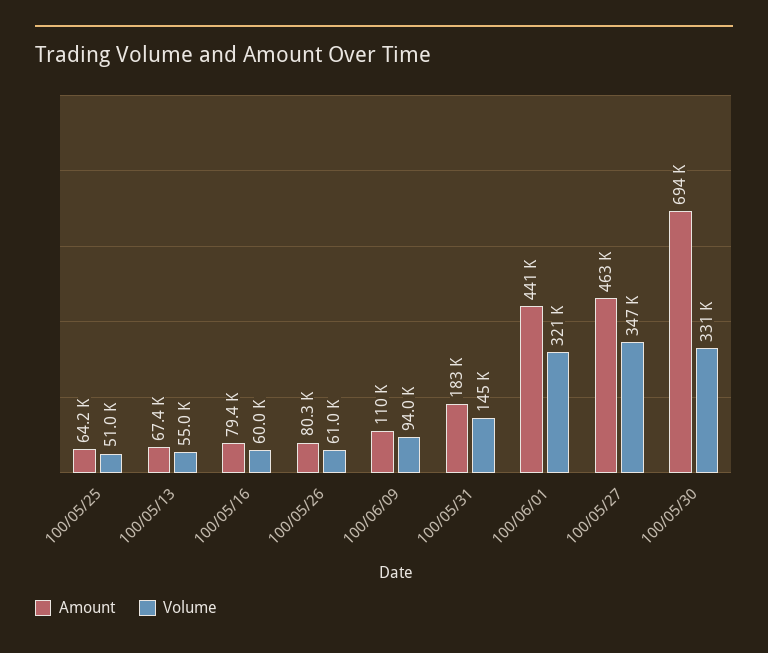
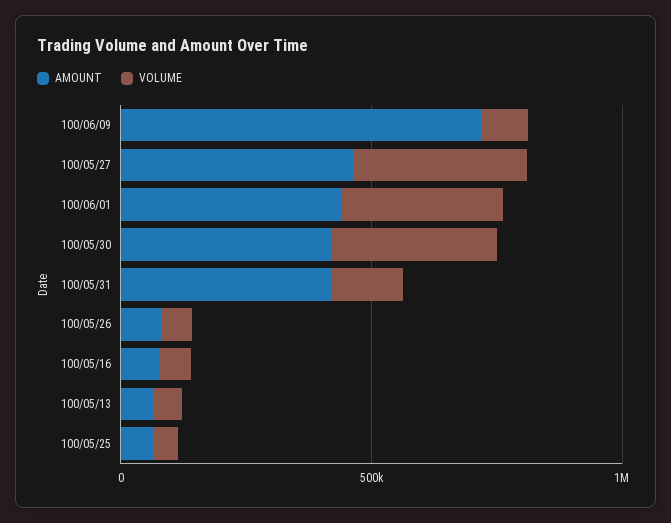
  {
    "Amount": {
      "100/05/25": 64200,
      "100/05/13": 67400,
      "100/05/16": 79400,
      "100/05/26": 80300,
-     "100/06/09": 110000,
+     "100/06/09": 700000,
-     "100/05/31": 183000,
+     "100/05/31": 400000,
      "100/06/01": 441000,
      "100/05/27": 463000,
-     "100/05/30": 694000
+     "100/05/30": 400000
    },
    "Volume": {
      "100/05/25": 51000,
      "100/05/13": 55000,
      "100/05/16": 60000,
      "100/05/26": 61000,
      "100/06/09": 94000,
      "100/05/31": 145000,
      "100/06/01": 321000,
      "100/05/27": 347000,
      "100/05/30": 331000
    }
  }

